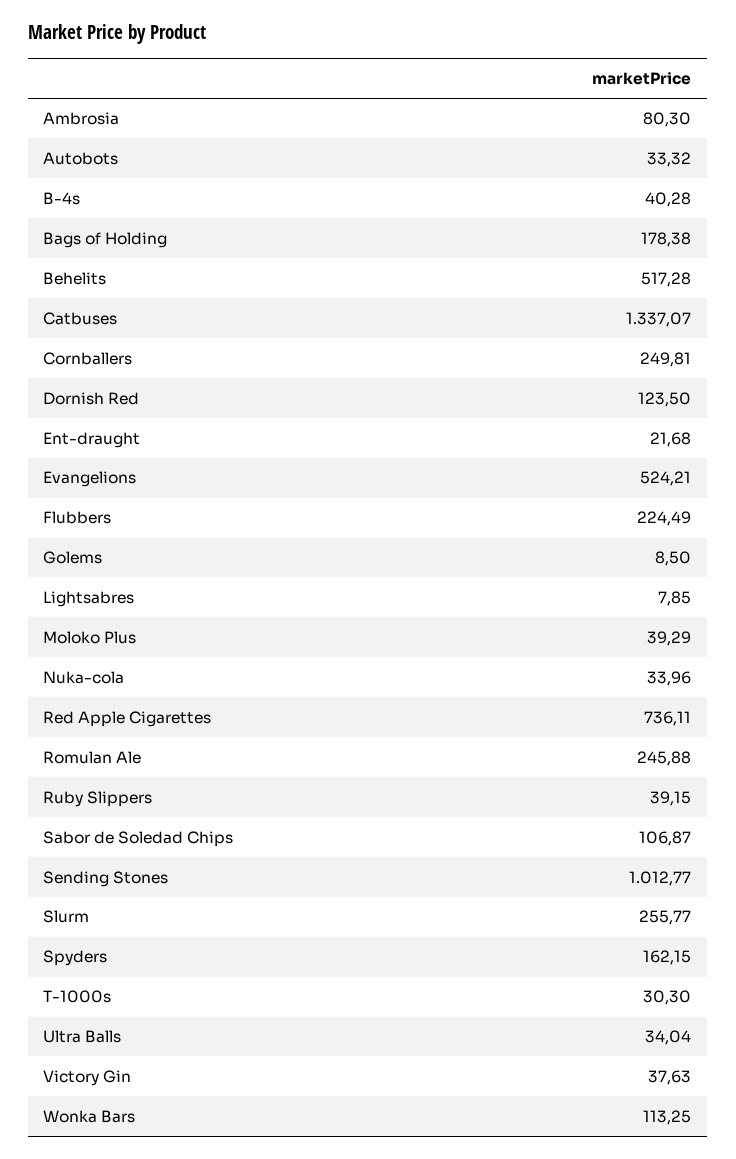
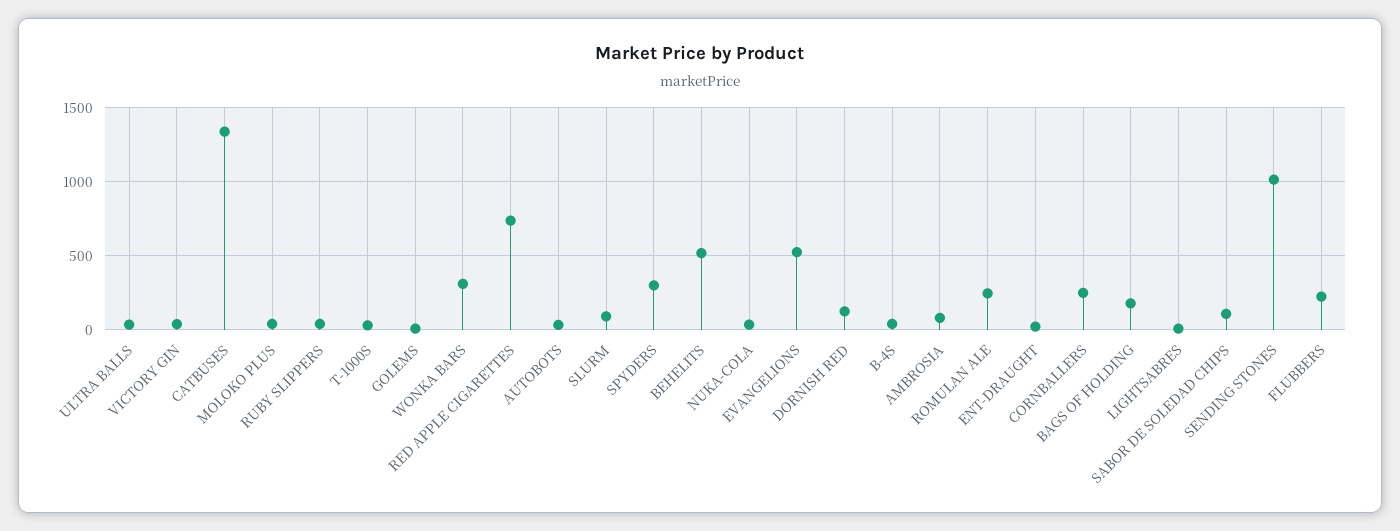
  {
    "Ambrosia": 80.3,
    "Autobots": 33.32,
    "B-4s": 40.28,
    "Bags of Holding": 178.38,
    "Behelits": 517.28,
    "Catbuses": 1337.07,
    "Cornballers": 249.81,
    "Dornish Red": 123.5,
    "Ent-draught": 21.68,
    "Evangelions": 524.21,
    "Flubbers": 224.49,
    "Golems": 8.5,
    "Lightsabres": 7.85,
    "Moloko Plus": 39.29,
    "Nuka-cola": 33.96,
    "Red Apple Cigarettes": 736.11,
    "Romulan Ale": 245.88,
    "Ruby Slippers": 39.15,
    "Sabor de Soledad Chips": 106.87,
    "Sending Stones": 1012.77,
-   "Slurm": 255.77,
+   "Slurm": 100,
-   "Spyders": 162.15,
+   "Spyders": 300,
    "T-1000s": 30.3,
    "Ultra Balls": 34.04,
    "Victory Gin": 37.63,
-   "Wonka Bars": 113.25
+   "Wonka Bars": 300
  }

